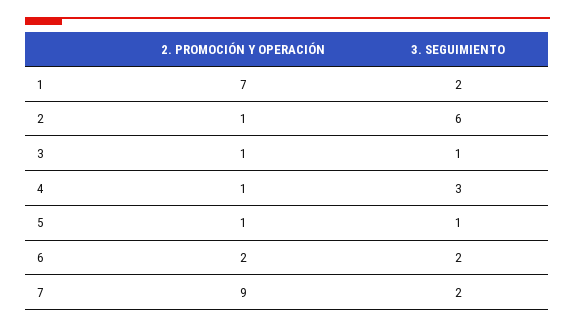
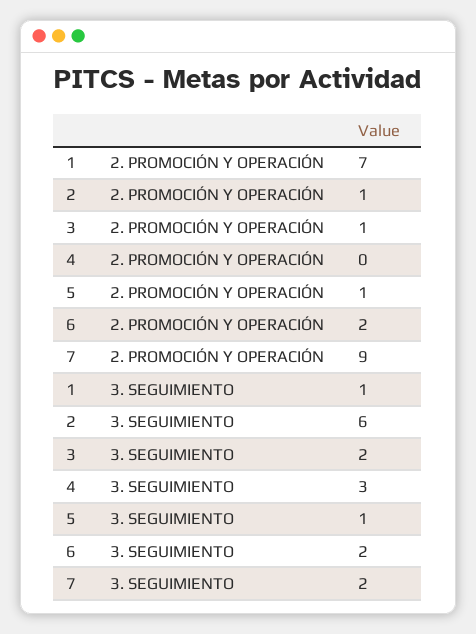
  {
    "2. PROMOCIÓN Y OPERACIÓN": {
      "1": 7,
      "2": 1,
      "3": 1,
-     "4": 1,
+     "4": 0,
      "5": 1,
      "6": 2,
      "7": 9
    },
    "3. SEGUIMIENTO": {
-     "1": 2,
+     "1": 1,
      "2": 6,
-     "3": 1,
+     "3": 2,
      "4": 3,
      "5": 1,
      "6": 2,
      "7": 2
    }
  }

